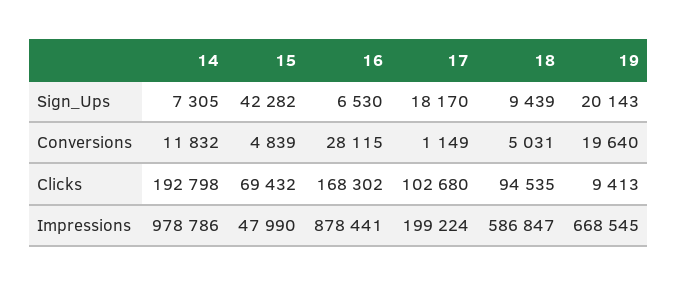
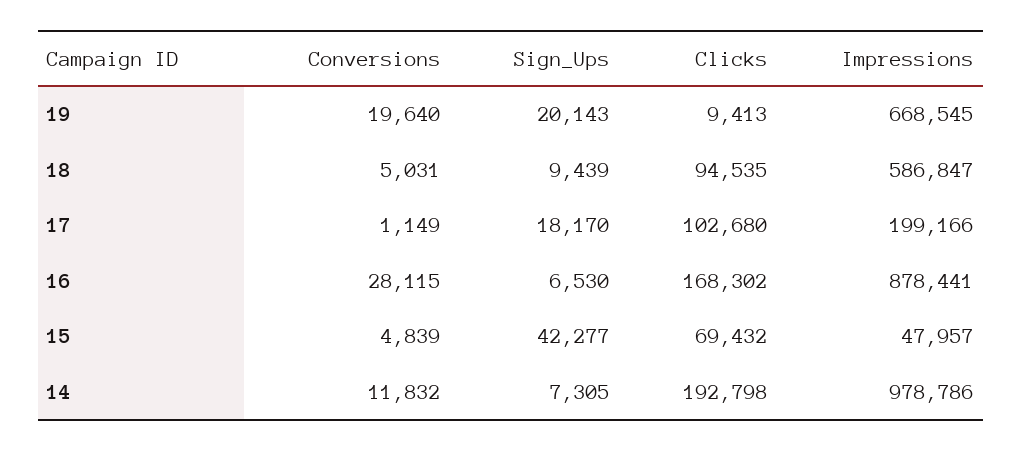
  {
    "14": {
      "Sign_Ups": 7305,
      "Conversions": 11832,
      "Clicks": 192798,
      "Impressions": 978786
    },
    "15": {
-     "Sign_Ups": 42282,
+     "Sign_Ups": 42277,
      "Conversions": 4839,
      "Clicks": 69432,
-     "Impressions": 47990
+     "Impressions": 47957
    },
    "16": {
      "Sign_Ups": 6530,
      "Conversions": 28115,
      "Clicks": 168302,
      "Impressions": 878441
    },
    "17": {
      "Sign_Ups": 18170,
      "Conversions": 1149,
      "Clicks": 102680,
-     "Impressions": 199224
+     "Impressions": 199166
    },
    "18": {
      "Sign_Ups": 9439,
      "Conversions": 5031,
      "Clicks": 94535,
      "Impressions": 586847
    },
    "19": {
      "Sign_Ups": 20143,
      "Conversions": 19640,
      "Clicks": 9413,
      "Impressions": 668545
    }
  }

